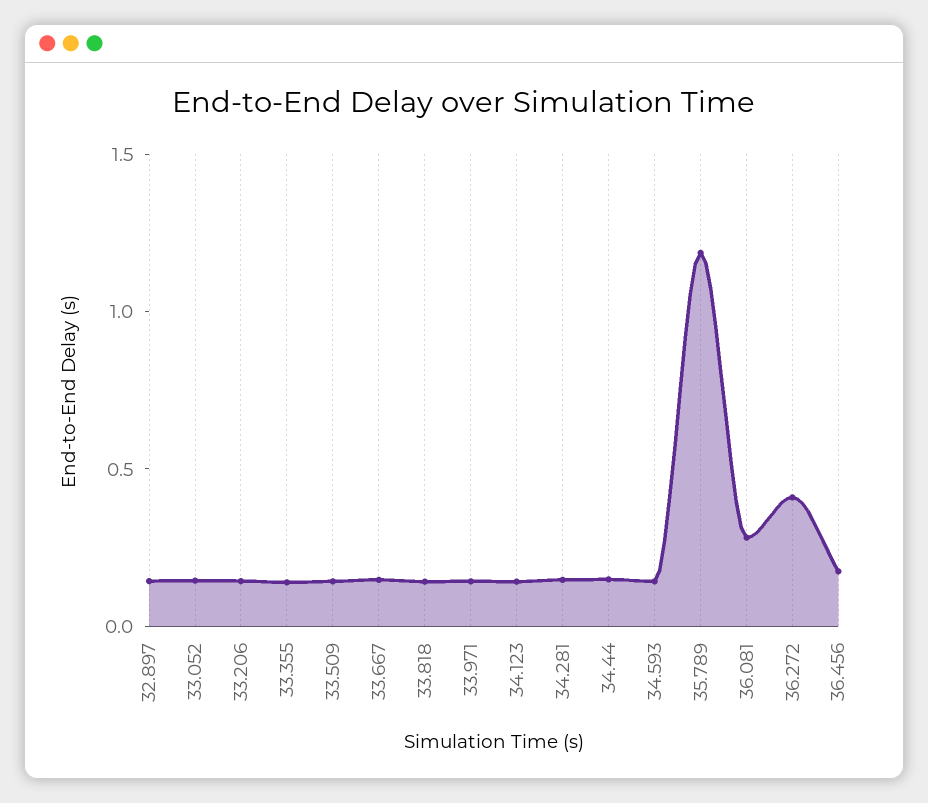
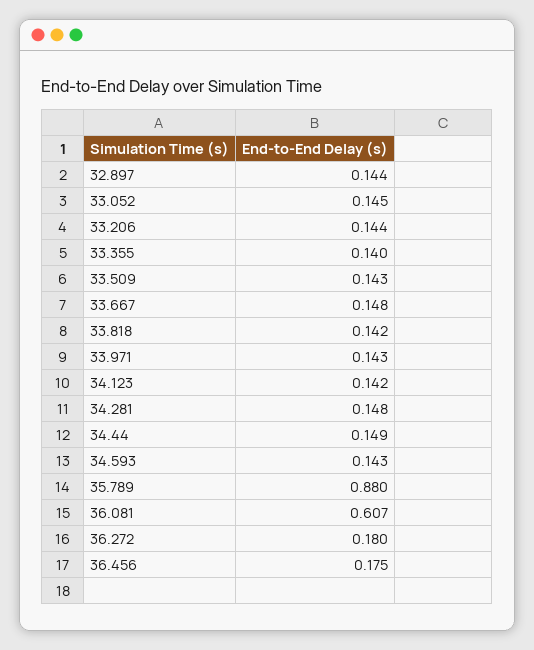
  {
    "32.897": 0.144,
    "33.052": 0.145,
    "33.206": 0.144,
    "33.355": 0.14,
    "33.509": 0.143,
    "33.667": 0.148,
    "33.818": 0.142,
    "33.971": 0.143,
    "34.123": 0.142,
    "34.281": 0.148,
    "34.44": 0.149,
    "34.593": 0.143,
-   "35.789": 1.2,
+   "35.789": 0.88,
-   "36.081": 0.3,
+   "36.081": 0.607,
-   "36.272": 0.4,
+   "36.272": 0.18,
    "36.456": 0.175
  }

